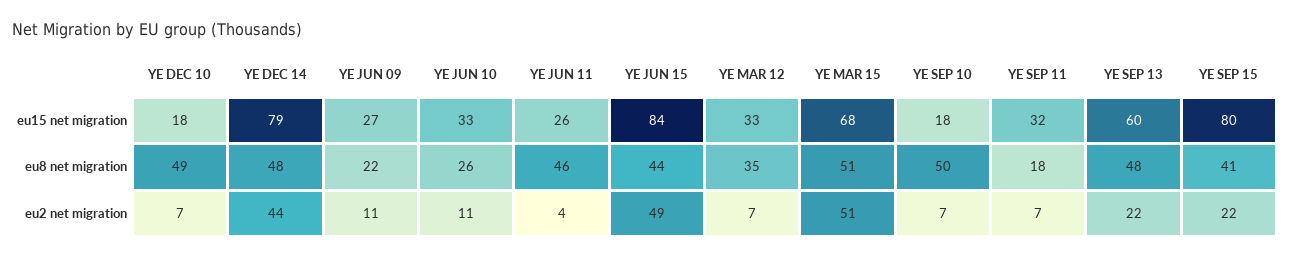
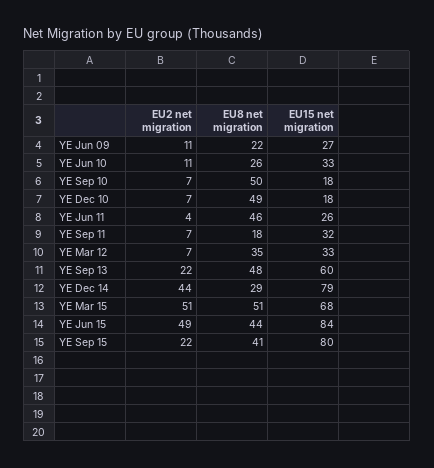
  {
    "YE DEC 10": {
      "eu15 net migration": 18,
      "eu8 net migration": 49,
      "eu2 net migration": 7
    },
    "YE DEC 14": {
      "eu15 net migration": 79,
-     "eu8 net migration": 48,
+     "eu8 net migration": 29,
      "eu2 net migration": 44
    },
    "YE JUN 09": {
      "eu15 net migration": 27,
      "eu8 net migration": 22,
      "eu2 net migration": 11
    },
    "YE JUN 10": {
      "eu15 net migration": 33,
      "eu8 net migration": 26,
      "eu2 net migration": 11
    },
    "YE JUN 11": {
      "eu15 net migration": 26,
      "eu8 net migration": 46,
      "eu2 net migration": 4
    },
    "YE JUN 15": {
      "eu15 net migration": 84,
      "eu8 net migration": 44,
      "eu2 net migration": 49
    },
    "YE MAR 12": {
      "eu15 net migration": 33,
      "eu8 net migration": 35,
      "eu2 net migration": 7
    },
    "YE MAR 15": {
      "eu15 net migration": 68,
      "eu8 net migration": 51,
      "eu2 net migration": 51
    },
    "YE SEP 10": {
      "eu15 net migration": 18,
      "eu8 net migration": 50,
      "eu2 net migration": 7
    },
    "YE SEP 11": {
      "eu15 net migration": 32,
      "eu8 net migration": 18,
      "eu2 net migration": 7
    },
    "YE SEP 13": {
      "eu15 net migration": 60,
      "eu8 net migration": 48,
      "eu2 net migration": 22
    },
    "YE SEP 15": {
      "eu15 net migration": 80,
      "eu8 net migration": 41,
      "eu2 net migration": 22
    }
  }

